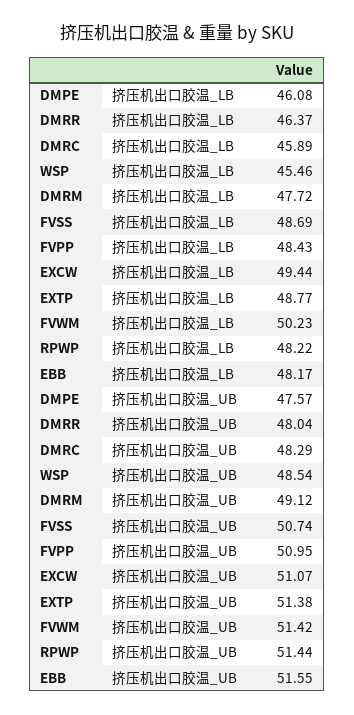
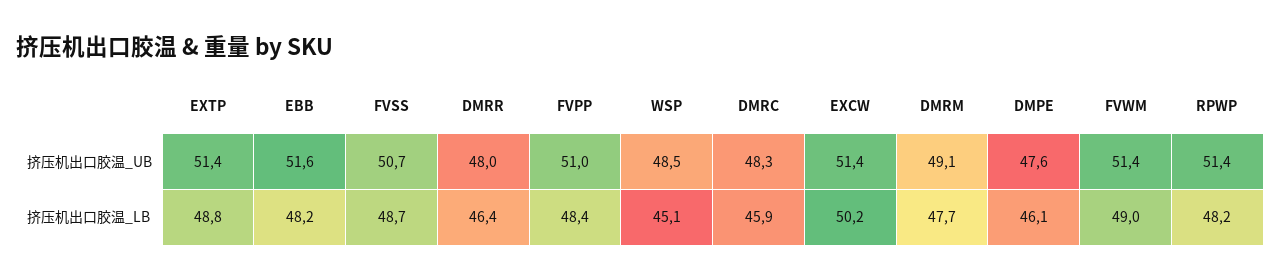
  {
    "DMPE": {
      "挤压机出口胶温_LB": 46.08,
      "挤压机出口胶温_UB": 47.57
    },
    "DMRR": {
      "挤压机出口胶温_LB": 46.37,
      "挤压机出口胶温_UB": 48.04
    },
    "DMRC": {
      "挤压机出口胶温_LB": 45.89,
      "挤压机出口胶温_UB": 48.29
    },
    "WSP": {
-     "挤压机出口胶温_LB": 45.46,
+     "挤压机出口胶温_LB": 45.1,
      "挤压机出口胶温_UB": 48.54
    },
    "DMRM": {
      "挤压机出口胶温_LB": 47.72,
      "挤压机出口胶温_UB": 49.12
    },
    "FVSS": {
      "挤压机出口胶温_LB": 48.69,
      "挤压机出口胶温_UB": 50.74
    },
    "FVPP": {
      "挤压机出口胶温_LB": 48.43,
      "挤压机出口胶温_UB": 50.95
    },
    "EXCW": {
-     "挤压机出口胶温_LB": 49.44,
+     "挤压机出口胶温_LB": 50.2,
-     "挤压机出口胶温_UB": 51.07
+     "挤压机出口胶温_UB": 51.4
    },
    "EXTP": {
      "挤压机出口胶温_LB": 48.77,
      "挤压机出口胶温_UB": 51.38
    },
    "FVWM": {
-     "挤压机出口胶温_LB": 50.23,
+     "挤压机出口胶温_LB": 49,
      "挤压机出口胶温_UB": 51.42
    },
    "RPWP": {
      "挤压机出口胶温_LB": 48.22,
      "挤压机出口胶温_UB": 51.44
    },
    "EBB": {
      "挤压机出口胶温_LB": 48.17,
      "挤压机出口胶温_UB": 51.55
    }
  }

